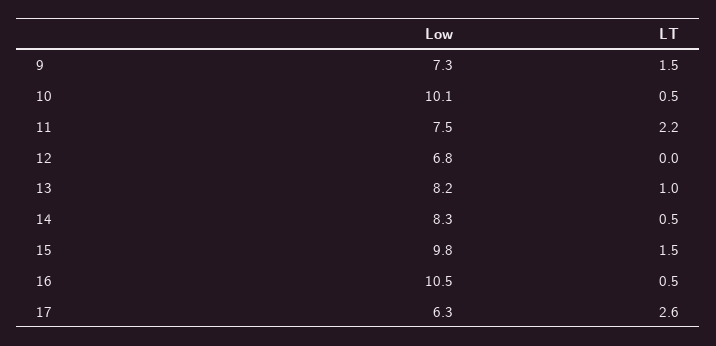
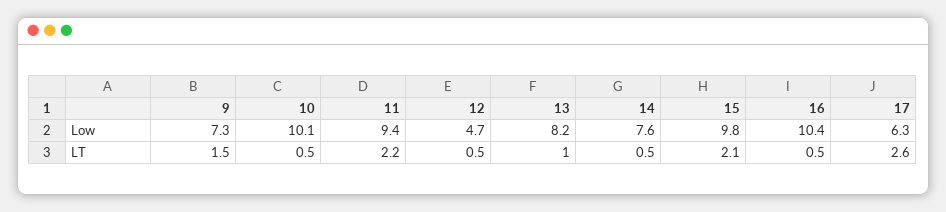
  {
    "Low": {
      "9": 7.3,
      "10": 10.1,
-     "11": 7.5,
+     "11": 9.4,
-     "12": 6.8,
+     "12": 4.7,
      "13": 8.2,
-     "14": 8.3,
+     "14": 7.6,
      "15": 9.8,
-     "16": 10.5,
+     "16": 10.4,
      "17": 6.3
    },
    "LT": {
      "9": 1.5,
      "10": 0.5,
      "11": 2.2,
-     "12": 0,
+     "12": 0.5,
      "13": 1,
      "14": 0.5,
-     "15": 1.5,
+     "15": 2.1,
      "16": 0.5,
      "17": 2.6
    }
  }

